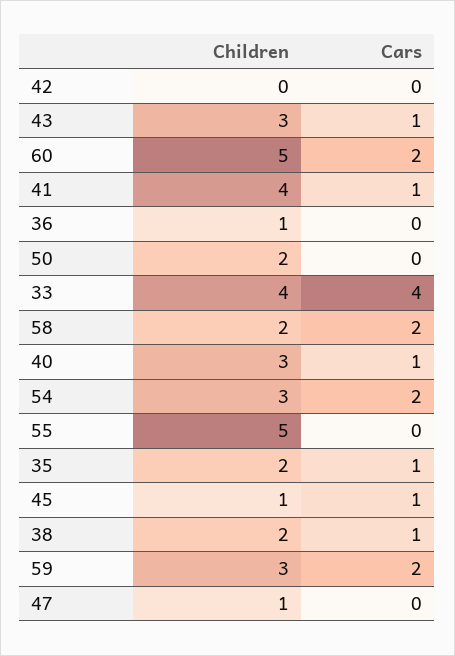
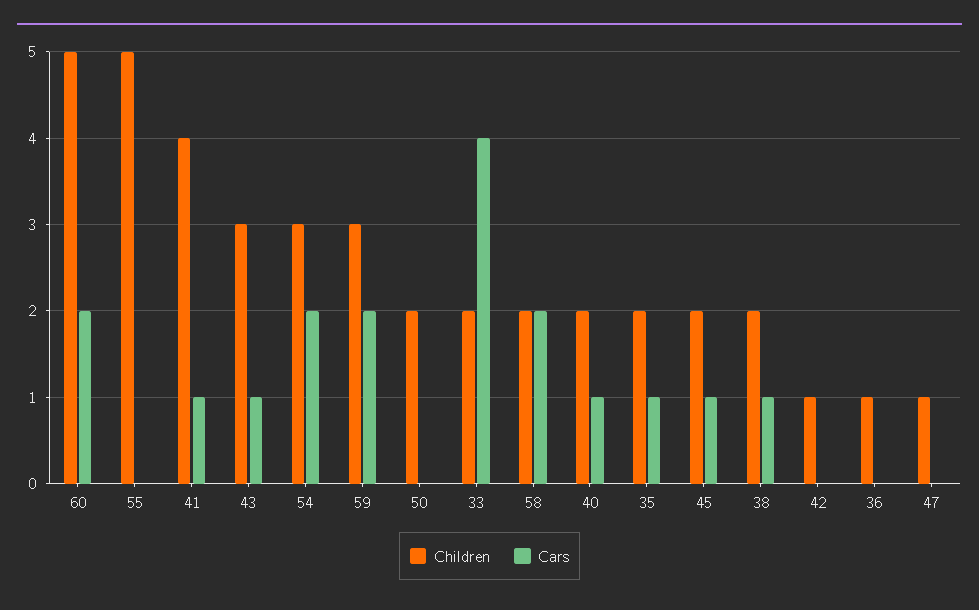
  {
    "Children": {
-     "42": 0,
+     "42": 1,
      "43": 3,
      "60": 5,
      "41": 4,
      "36": 1,
      "50": 2,
-     "33": 4,
+     "33": 2,
      "58": 2,
-     "40": 3,
+     "40": 2,
      "54": 3,
      "55": 5,
      "35": 2,
-     "45": 1,
+     "45": 2,
      "38": 2,
      "59": 3,
      "47": 1
    },
    "Cars": {
      "42": 0,
      "43": 1,
      "60": 2,
      "41": 1,
      "36": 0,
      "50": 0,
      "33": 4,
      "58": 2,
      "40": 1,
      "54": 2,
      "55": 0,
      "35": 1,
      "45": 1,
      "38": 1,
      "59": 2,
      "47": 0
    }
  }

